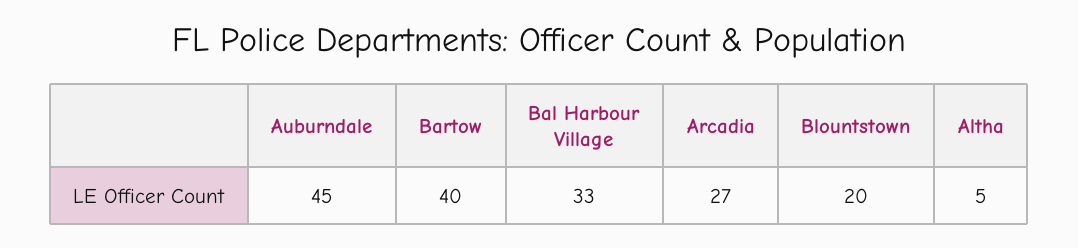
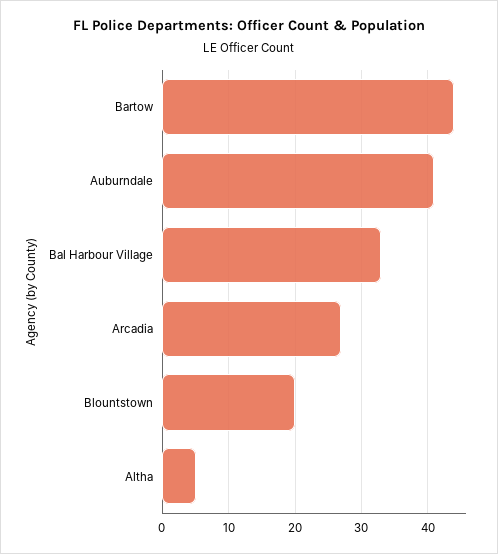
  {
-   "Auburndale": 45,
+   "Auburndale": 41,
-   "Bartow": 40,
+   "Bartow": 44,
    "Bal Harbour Village": 33,
    "Arcadia": 27,
    "Blountstown": 20,
    "Altha": 5
  }

